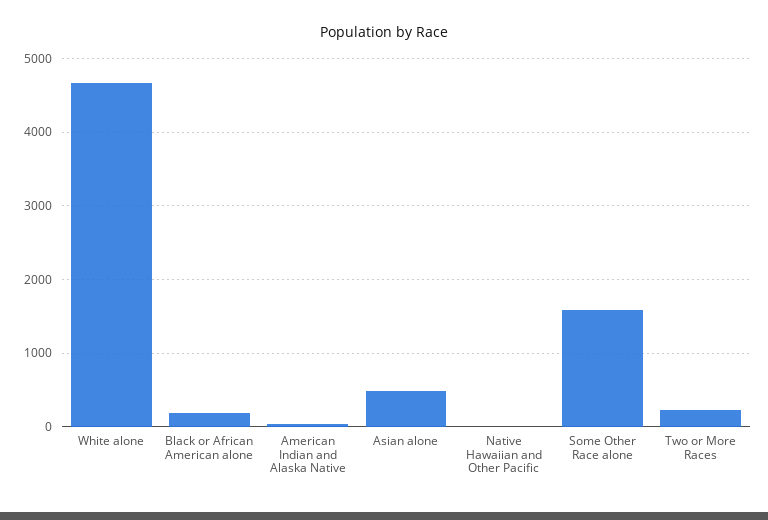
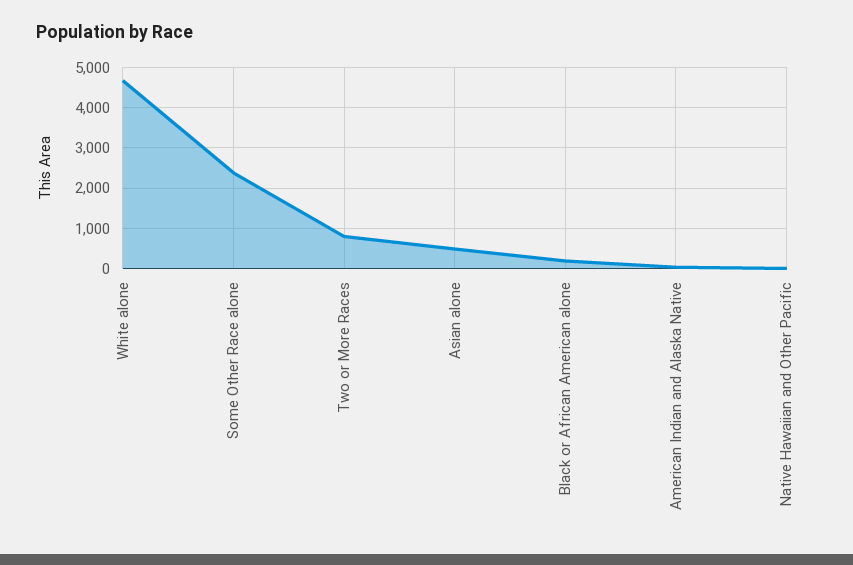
  {
    "White alone": 4700,
    "Black or African American alone": 200,
    "American Indian and Alaska Native": 0,
    "Asian alone": 500,
    "Native Hawaiian and Other Pacific": 0,
-   "Some Other Race alone": 1600,
+   "Some Other Race alone": 2400,
-   "Two or More Races": 200
+   "Two or More Races": 800
  }

